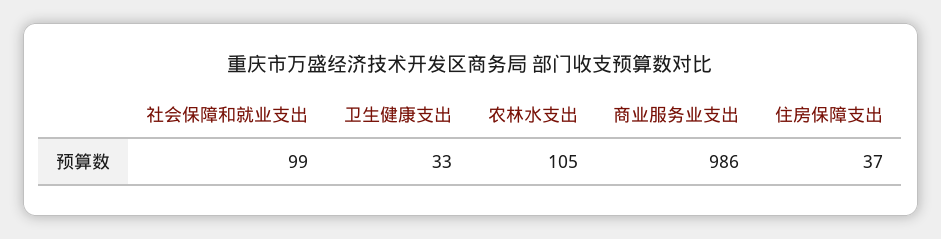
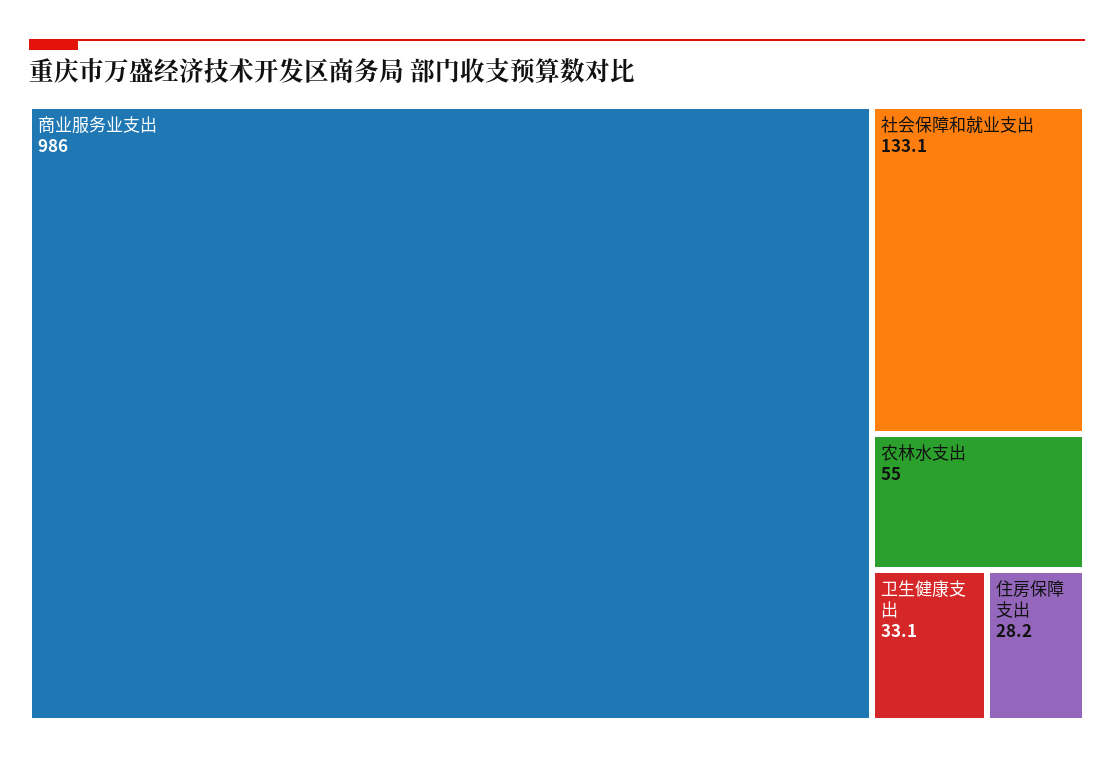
  {
-   "社会保障和就业支出": 99,
+   "社会保障和就业支出": 133.1,
    "卫生健康支出": 33.1,
-   "农林水支出": 105,
+   "农林水支出": 55,
    "商业服务业支出": 986,
-   "住房保障支出": 37
+   "住房保障支出": 28.2
  }

